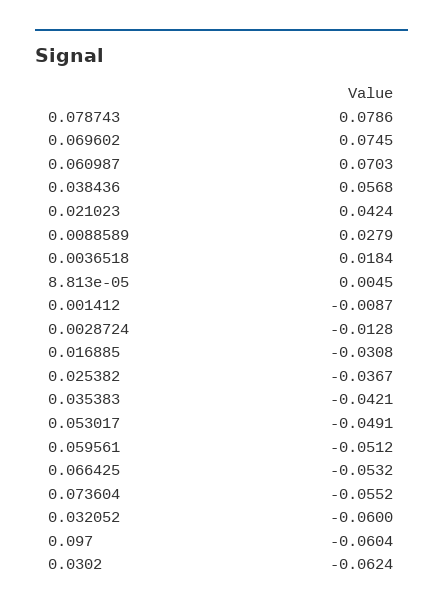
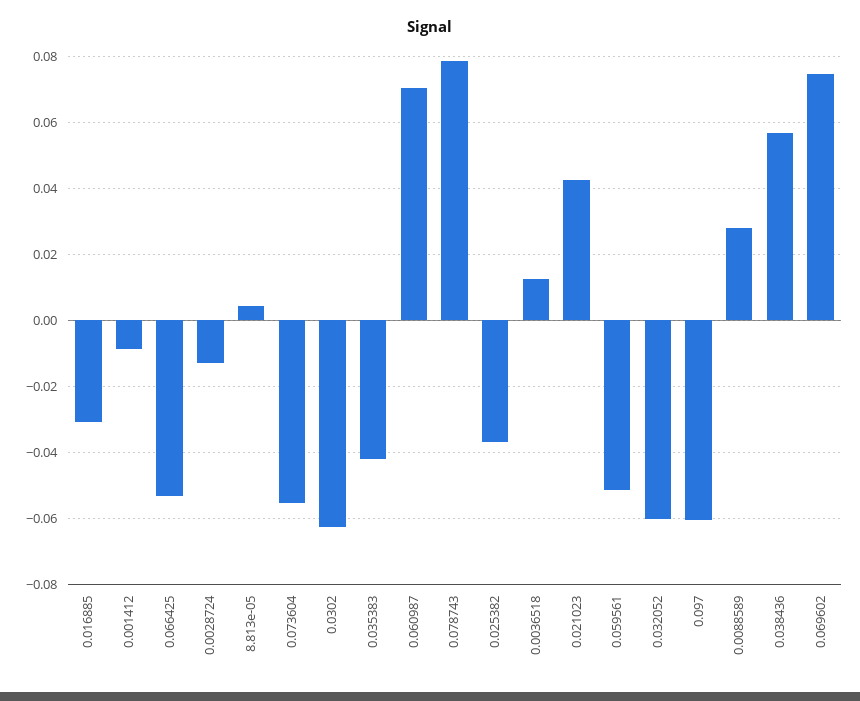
  {
    "0.078743": 0.0786,
    "0.069602": 0.0745,
    "0.060987": 0.0703,
    "0.038436": 0.0568,
    "0.021023": 0.0424,
    "0.0088589": 0.0279,
-   "0.0036518": 0.0184,
+   "0.0036518": 0.012,
    "8.813e-05": 0.0045,
    "0.001412": -0.0087,
    "0.0028724": -0.0128,
    "0.016885": -0.0308,
    "0.025382": -0.0367,
    "0.035383": -0.0421,
-   "0.053017": -0.0491,
    "0.059561": -0.0512,
    "0.066425": -0.0532,
    "0.073604": -0.0552,
    "0.032052": -0.06,
    "0.097": -0.0604,
    "0.0302": -0.0624
  }

